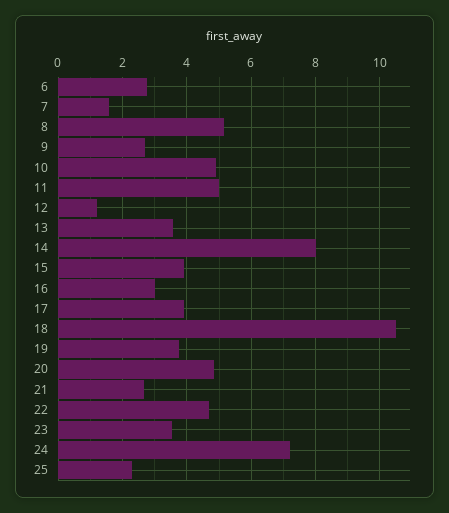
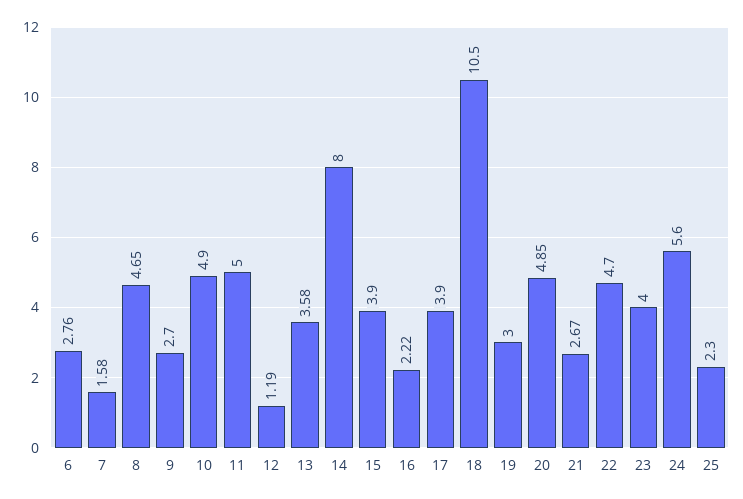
  {
    "6": 2.76,
    "7": 1.58,
-   "8": 5.2,
+   "8": 4.65,
    "9": 2.7,
    "10": 4.9,
    "11": 5,
    "12": 1.19,
    "13": 3.58,
    "14": 8,
    "15": 3.9,
-   "16": 3,
+   "16": 2.22,
    "17": 3.9,
    "18": 10.5,
-   "19": 3.8,
+   "19": 3,
    "20": 4.85,
    "21": 2.67,
    "22": 4.7,
-   "23": 3.6,
+   "23": 4,
-   "24": 7.2,
+   "24": 5.6,
    "25": 2.3
  }

